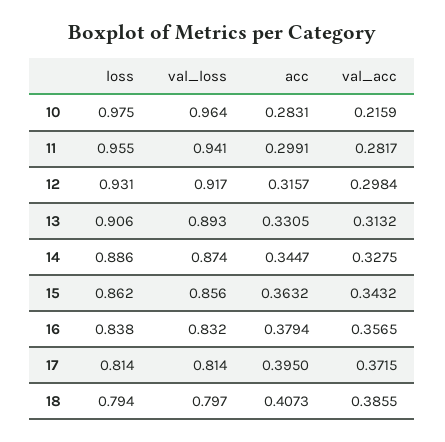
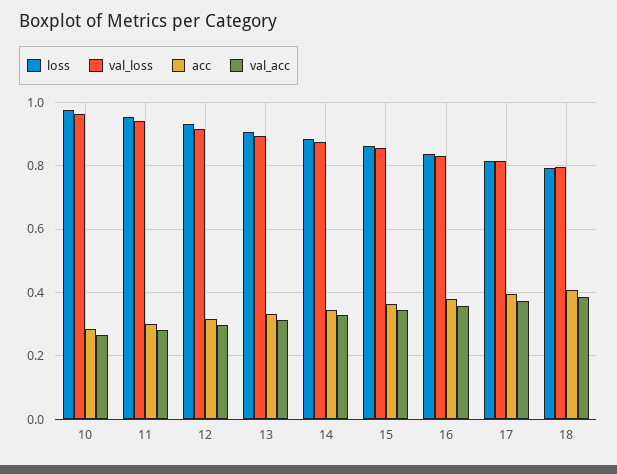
  {
    "loss": {
      "10": 0.975,
      "11": 0.955,
      "12": 0.931,
      "13": 0.906,
      "14": 0.886,
      "15": 0.862,
      "16": 0.838,
      "17": 0.814,
      "18": 0.794
    },
    "val_loss": {
      "10": 0.964,
      "11": 0.941,
      "12": 0.917,
      "13": 0.893,
      "14": 0.874,
      "15": 0.856,
      "16": 0.832,
      "17": 0.814,
      "18": 0.797
    },
    "acc": {
      "10": 0.2831,
      "11": 0.2991,
      "12": 0.3157,
      "13": 0.3305,
      "14": 0.3447,
      "15": 0.3632,
      "16": 0.3794,
      "17": 0.395,
      "18": 0.4073
    },
    "val_acc": {
-     "10": 0.2159,
+     "10": 0.26,
      "11": 0.2817,
      "12": 0.2984,
      "13": 0.3132,
      "14": 0.3275,
      "15": 0.3432,
      "16": 0.3565,
      "17": 0.3715,
      "18": 0.3855
    }
  }

